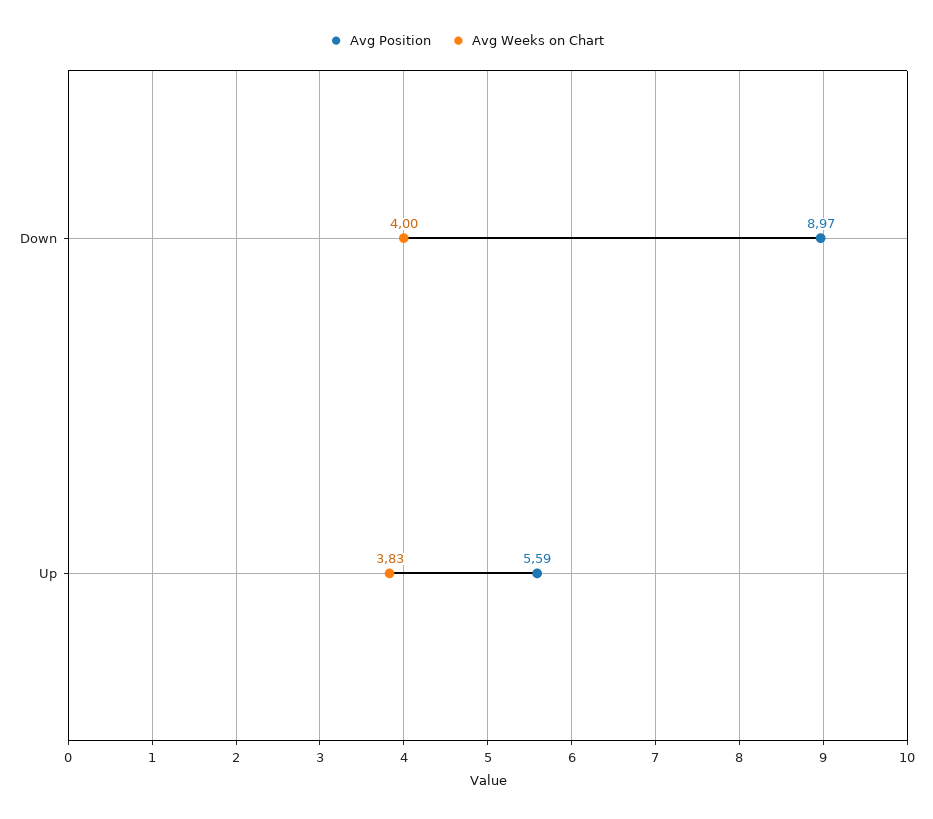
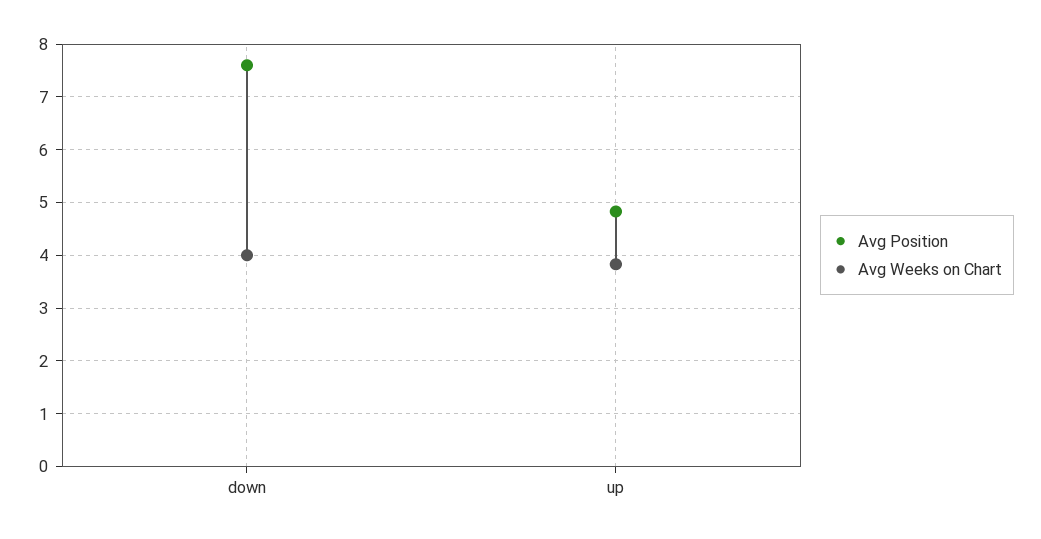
  {
    "Avg Position": {
-     "Down": 8.97,
+     "Down": 7.6,
-     "Up": 5.59
+     "Up": 4.8
    },
    "Avg Weeks on Chart": {
      "Down": 4,
      "Up": 3.83
    }
  }

